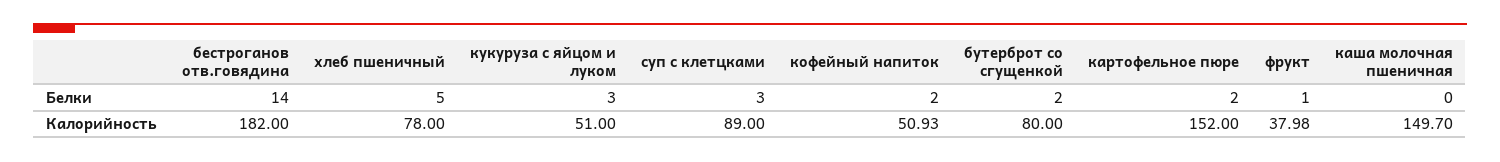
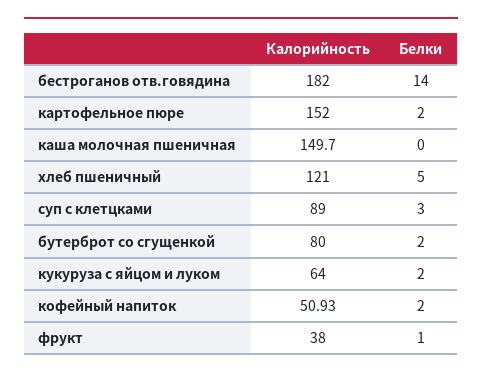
  {
    "бестроганов отв.говядина": {
      "Белки": 14,
      "Калорийность": 182
    },
    "хлеб пшеничный": {
      "Белки": 5,
-     "Калорийность": 78
+     "Калорийность": 121
    },
    "кукуруза с яйцом и луком": {
-     "Белки": 3,
+     "Белки": 2,
-     "Калорийность": 51
+     "Калорийность": 64
    },
    "суп с клетцками": {
      "Белки": 3,
      "Калорийность": 89
    },
    "кофейный напиток": {
      "Белки": 2,
      "Калорийность": 50.93
    },
    "бутерброт со сгущенкой": {
      "Белки": 2,
      "Калорийность": 80
    },
    "картофельное пюре": {
      "Белки": 2,
      "Калорийность": 152
    },
    "фрукт": {
      "Белки": 1,
-     "Калорийность": 37.98
+     "Калорийность": 38
    },
    "каша молочная пшеничная": {
      "Белки": 0,
      "Калорийность": 149.7
    }
  }

